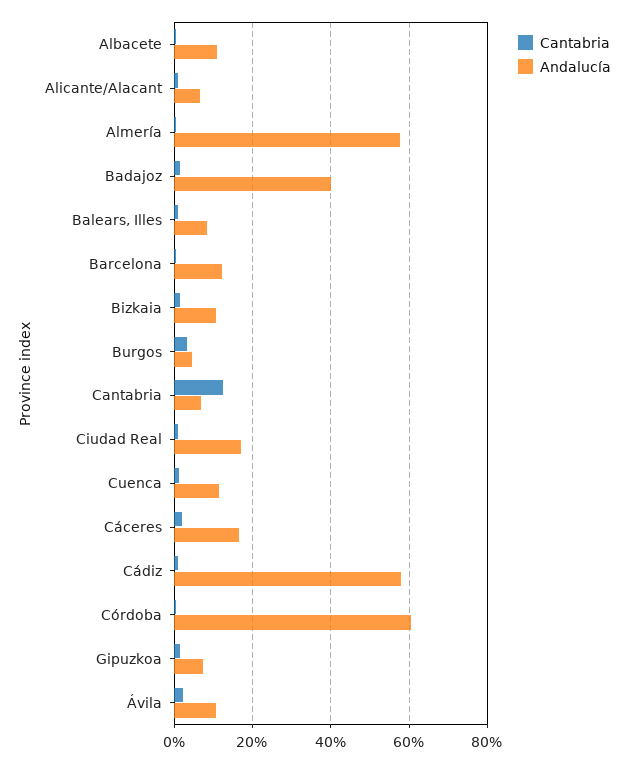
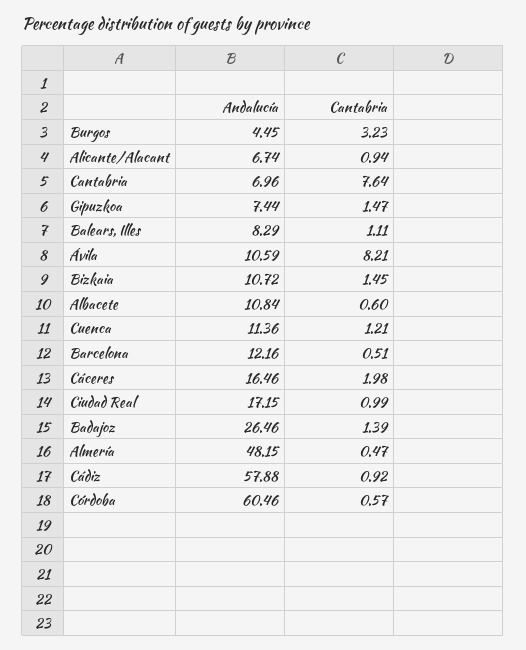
  {
    "Cantabria": {
      "Albacete": 0.6,
      "Alicante/Alacant": 0.94,
      "Almería": 0.47,
      "Badajoz": 1.39,
      "Balears, Illes": 1.11,
      "Barcelona": 0.51,
      "Bizkaia": 1.45,
      "Burgos": 3.23,
-     "Cantabria": 12,
+     "Cantabria": 7.64,
      "Ciudad Real": 0.99,
      "Cuenca": 1.21,
      "Cáceres": 1.98,
      "Cádiz": 0.92,
      "Córdoba": 0.57,
      "Gipuzkoa": 1.47,
-     "Ávila": 2
+     "Ávila": 8.21
    },
    "Andalucía": {
      "Albacete": 10.84,
      "Alicante/Alacant": 6.74,
-     "Almería": 58,
+     "Almería": 48.15,
-     "Badajoz": 40,
+     "Badajoz": 26.46,
      "Balears, Illes": 8.29,
      "Barcelona": 12.16,
      "Bizkaia": 10.72,
      "Burgos": 4.45,
      "Cantabria": 6.96,
      "Ciudad Real": 17.15,
      "Cuenca": 11.36,
      "Cáceres": 16.46,
      "Cádiz": 57.88,
      "Córdoba": 60.46,
      "Gipuzkoa": 7.44,
      "Ávila": 10.59
    }
  }

